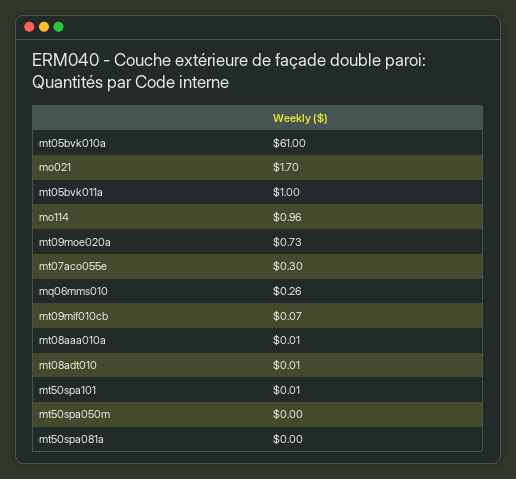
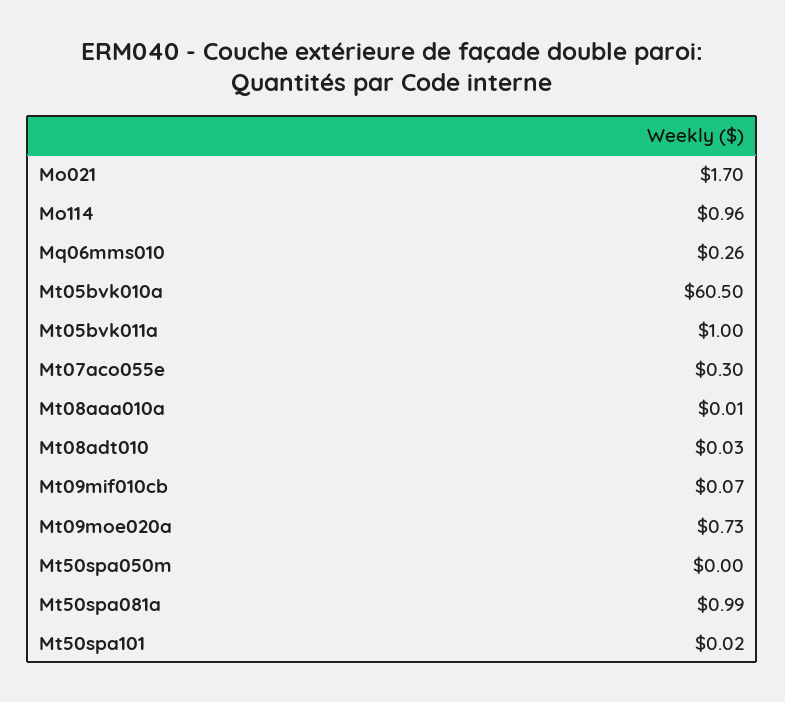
  {
-   "mt05bvk010a": 61,
+   "mt05bvk010a": 60.5,
    "mo021": 1.7,
    "mt05bvk011a": 1,
    "mo114": 0.96,
    "mt09moe020a": 0.73,
    "mt07aco055e": 0.3,
    "mq06mms010": 0.26,
    "mt09mif010cb": 0.07,
    "mt08aaa010a": 0.01,
-   "mt08adt010": 0.01,
+   "mt08adt010": 0.03,
-   "mt50spa101": 0.01,
+   "mt50spa101": 0.02,
    "mt50spa050m": 0,
-   "mt50spa081a": 0
+   "mt50spa081a": 0.99
  }

